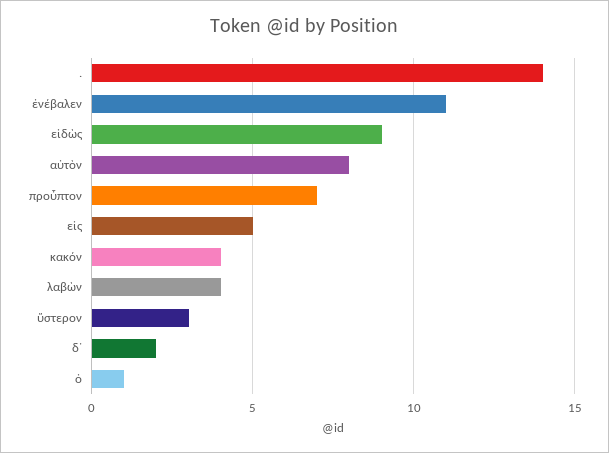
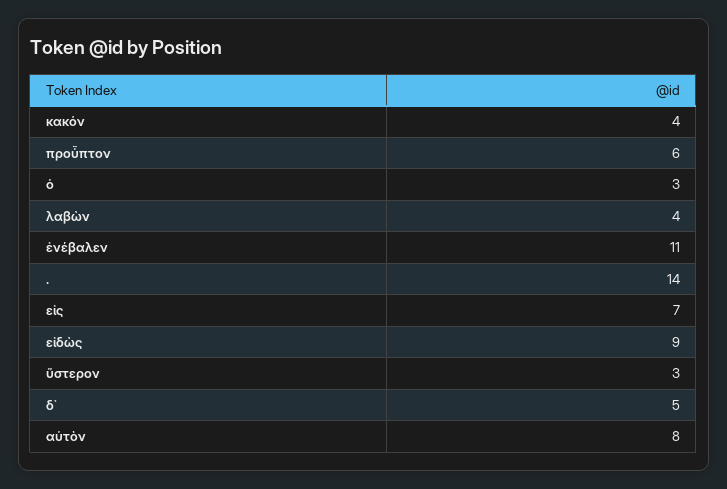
  {
    ".": 14,
    "ἐνέβαλεν": 11,
    "εἰδὼς": 9,
    "αὑτὸν": 8,
-   "προὖπτον": 7,
+   "προὖπτον": 6,
-   "εἰς": 5,
+   "εἰς": 7,
    "κακόν": 4,
    "λαβὼν": 4,
    "ὕστερον": 3,
-   "δ᾽": 2,
+   "δ᾽": 5,
-   "ὁ": 1
+   "ὁ": 3
  }

